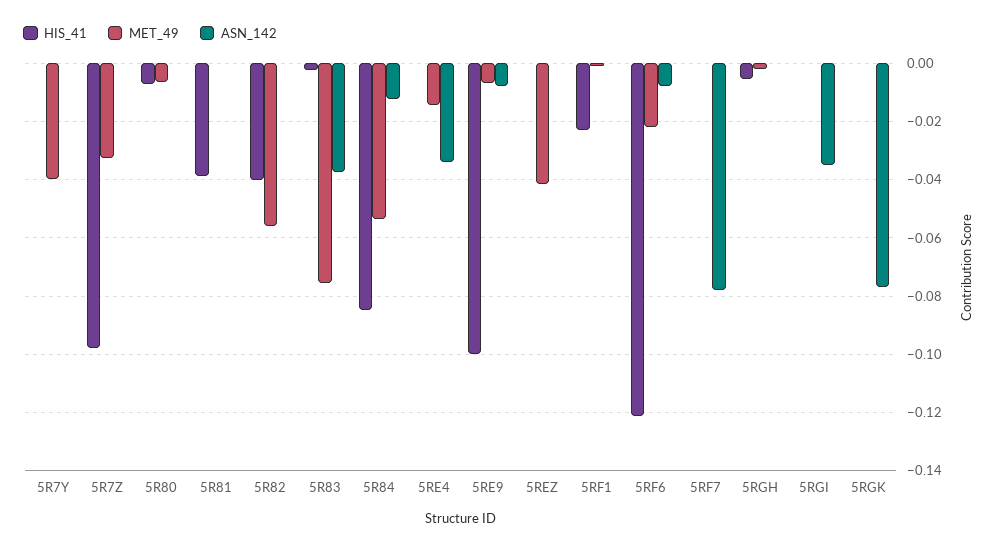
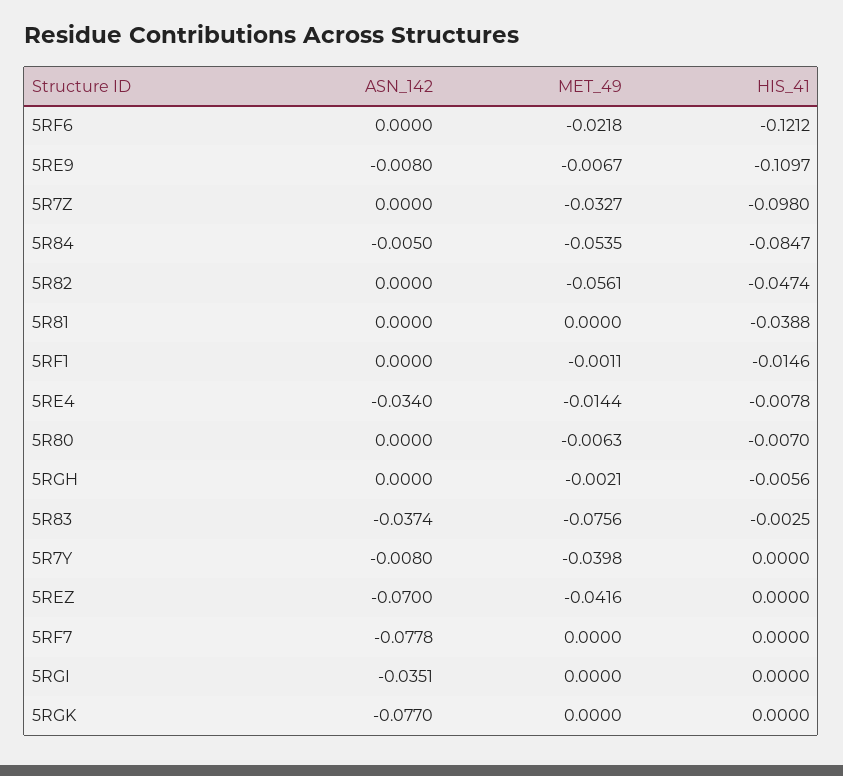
  {
    "HIS_41": {
      "5R7Y": 0,
      "5R7Z": -0.098,
      "5R80": -0.007,
      "5R81": -0.0388,
-     "5R82": -0.04,
+     "5R82": -0.0474,
      "5R83": -0.0025,
      "5R84": -0.0847,
-     "5RE4": 0,
+     "5RE4": -0.0078,
-     "5RE9": -0.1,
+     "5RE9": -0.1097,
      "5REZ": 0,
-     "5RF1": -0.0225,
+     "5RF1": -0.0146,
      "5RF6": -0.1212,
      "5RF7": 0,
      "5RGH": -0.0056,
      "5RGI": 0,
      "5RGK": 0
    },
    "MET_49": {
      "5R7Y": -0.0398,
      "5R7Z": -0.0327,
      "5R80": -0.0063,
      "5R81": 0,
      "5R82": -0.0561,
      "5R83": -0.0756,
      "5R84": -0.0535,
      "5RE4": -0.0144,
      "5RE9": -0.0067,
      "5REZ": -0.0416,
      "5RF1": -0.0011,
      "5RF6": -0.0218,
      "5RF7": 0,
      "5RGH": -0.0021,
      "5RGI": 0,
      "5RGK": 0
    },
    "ASN_142": {
-     "5R7Y": 0,
+     "5R7Y": -0.008,
      "5R7Z": 0,
      "5R80": 0,
      "5R81": 0,
      "5R82": 0,
      "5R83": -0.0374,
-     "5R84": -0.0125,
+     "5R84": -0.005,
      "5RE4": -0.034,
      "5RE9": -0.008,
-     "5REZ": 0,
+     "5REZ": -0.07,
      "5RF1": 0,
-     "5RF6": -0.0075,
+     "5RF6": 0,
      "5RF7": -0.0778,
      "5RGH": 0,
      "5RGI": -0.0351,
      "5RGK": -0.077
    }
  }

